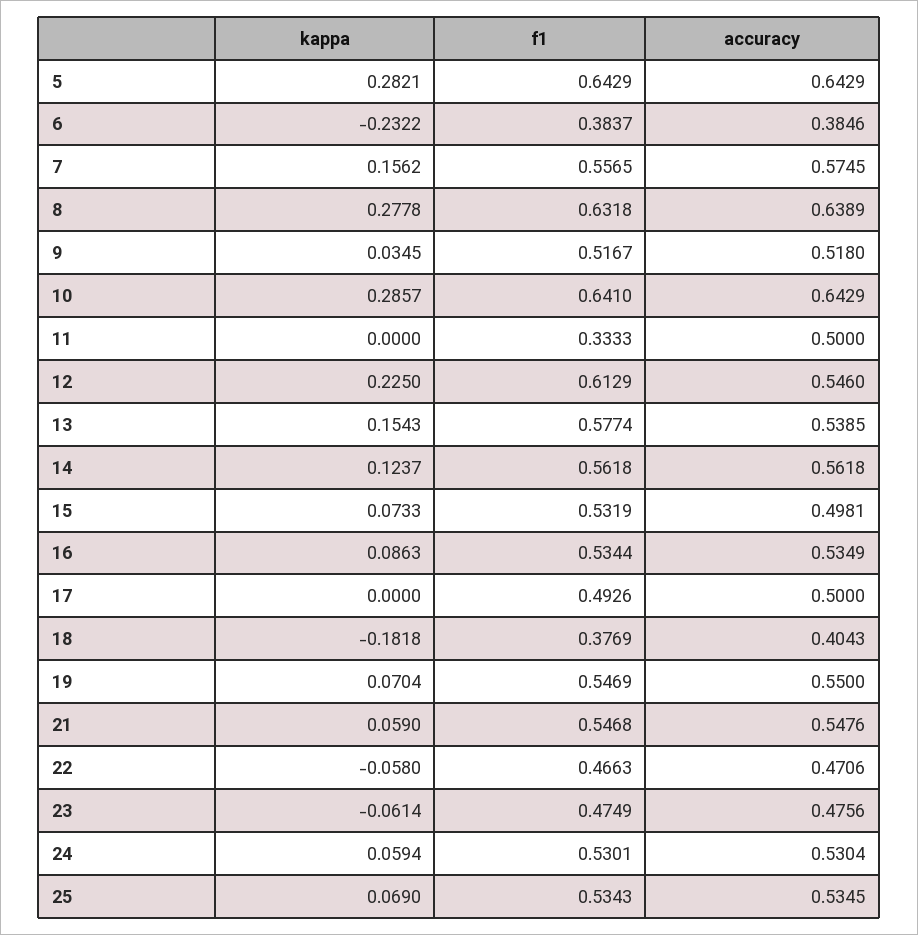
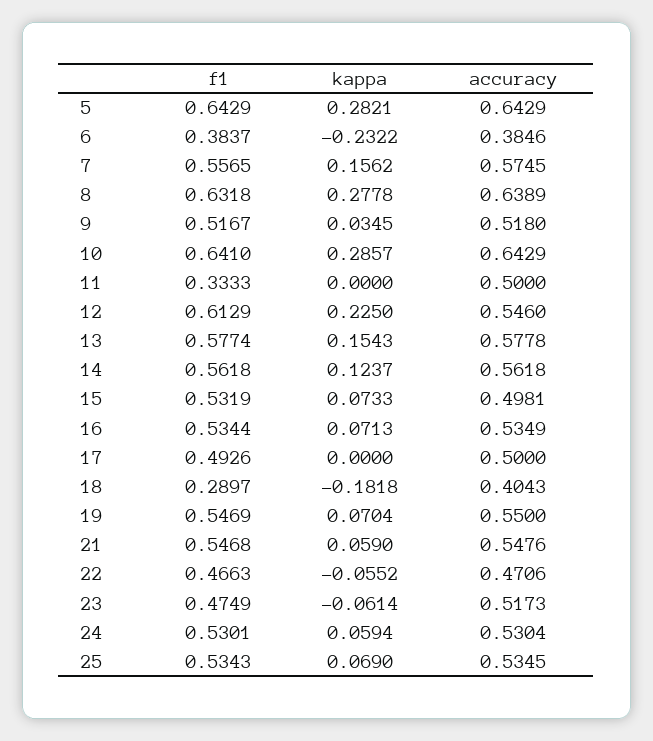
  {
    "kappa": {
      "5": 0.2821,
      "6": -0.2322,
      "7": 0.1562,
      "8": 0.2778,
      "9": 0.0345,
      "10": 0.2857,
      "11": 0,
      "12": 0.225,
      "13": 0.1543,
      "14": 0.1237,
      "15": 0.0733,
-     "16": 0.0863,
+     "16": 0.0713,
      "17": 0,
      "18": -0.1818,
      "19": 0.0704,
      "21": 0.059,
-     "22": -0.058,
+     "22": -0.0552,
      "23": -0.0614,
      "24": 0.0594,
      "25": 0.069
    },
    "f1": {
      "5": 0.6429,
      "6": 0.3837,
      "7": 0.5565,
      "8": 0.6318,
      "9": 0.5167,
      "10": 0.641,
      "11": 0.3333,
      "12": 0.6129,
      "13": 0.5774,
      "14": 0.5618,
      "15": 0.5319,
      "16": 0.5344,
      "17": 0.4926,
-     "18": 0.3769,
+     "18": 0.2897,
      "19": 0.5469,
      "21": 0.5468,
      "22": 0.4663,
      "23": 0.4749,
      "24": 0.5301,
      "25": 0.5343
    },
    "accuracy": {
      "5": 0.6429,
      "6": 0.3846,
      "7": 0.5745,
      "8": 0.6389,
      "9": 0.518,
      "10": 0.6429,
      "11": 0.5,
      "12": 0.546,
-     "13": 0.5385,
+     "13": 0.5778,
      "14": 0.5618,
      "15": 0.4981,
      "16": 0.5349,
      "17": 0.5,
      "18": 0.4043,
      "19": 0.55,
      "21": 0.5476,
      "22": 0.4706,
-     "23": 0.4756,
+     "23": 0.5173,
      "24": 0.5304,
      "25": 0.5345
    }
  }

